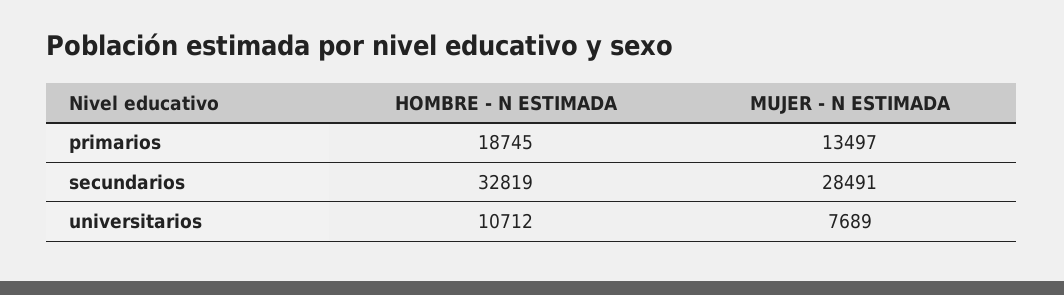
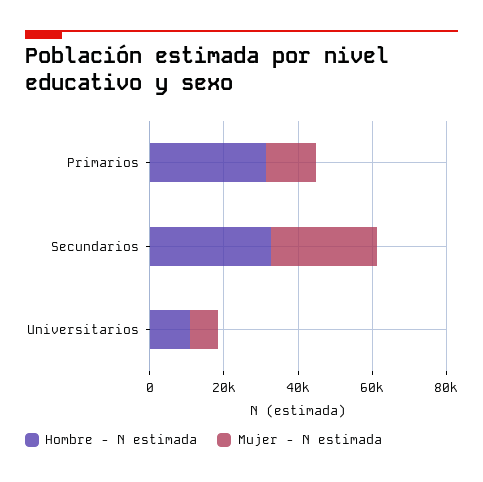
  {
    "HOMBRE - N ESTIMADA": {
-     "primarios": 18745,
+     "primarios": 30000,
      "secundarios": 32819,
      "universitarios": 10712
    },
    "MUJER - N ESTIMADA": {
      "primarios": 13497,
      "secundarios": 28491,
      "universitarios": 7689
    }
  }

